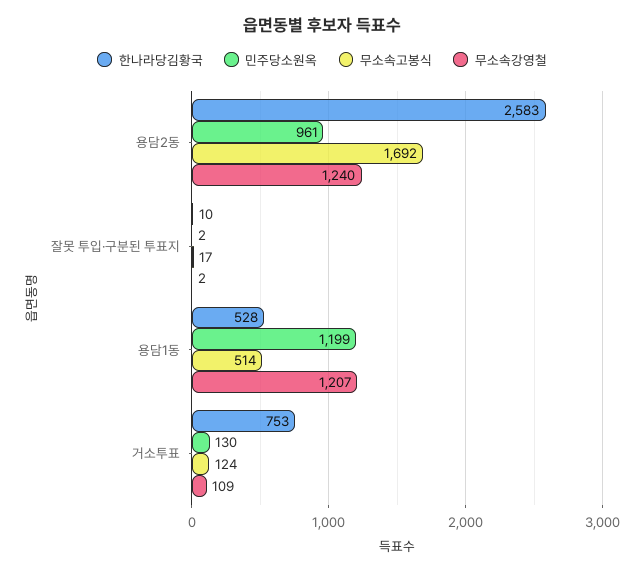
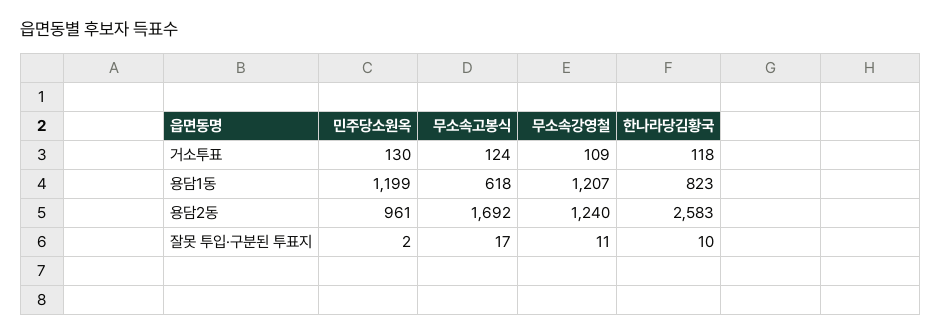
  {
    "한나라당김황국": {
      "용담2동": 2583,
      "잘못 투입·구분된 투표지": 10,
-     "용담1동": 528,
+     "용담1동": 823,
-     "거소투표": 753
+     "거소투표": 118
    },
    "민주당소원옥": {
      "용담2동": 961,
      "잘못 투입·구분된 투표지": 2,
      "용담1동": 1199,
      "거소투표": 130
    },
    "무소속고봉식": {
      "용담2동": 1692,
      "잘못 투입·구분된 투표지": 17,
-     "용담1동": 514,
+     "용담1동": 618,
      "거소투표": 124
    },
    "무소속강영철": {
      "용담2동": 1240,
-     "잘못 투입·구분된 투표지": 2,
+     "잘못 투입·구분된 투표지": 11,
      "용담1동": 1207,
      "거소투표": 109
    }
  }

